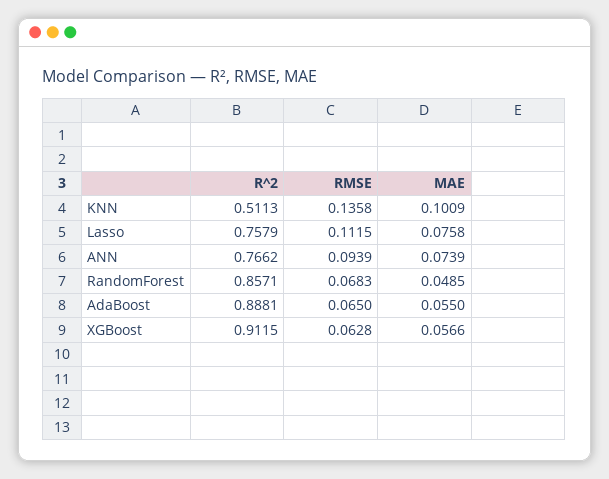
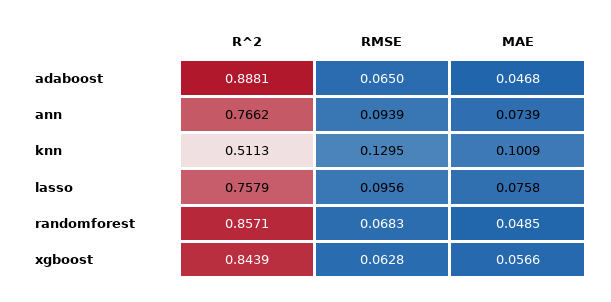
  {
    "R^2": {
      "KNN": 0.5113,
      "Lasso": 0.7579,
      "ANN": 0.7662,
      "RandomForest": 0.8571,
      "AdaBoost": 0.8881,
-     "XGBoost": 0.9115
+     "XGBoost": 0.8439
    },
    "RMSE": {
-     "KNN": 0.1358,
+     "KNN": 0.1295,
-     "Lasso": 0.1115,
+     "Lasso": 0.0956,
      "ANN": 0.0939,
      "RandomForest": 0.0683,
      "AdaBoost": 0.065,
      "XGBoost": 0.0628
    },
    "MAE": {
      "KNN": 0.1009,
      "Lasso": 0.0758,
      "ANN": 0.0739,
      "RandomForest": 0.0485,
-     "AdaBoost": 0.055,
+     "AdaBoost": 0.0468,
      "XGBoost": 0.0566
    }
  }

